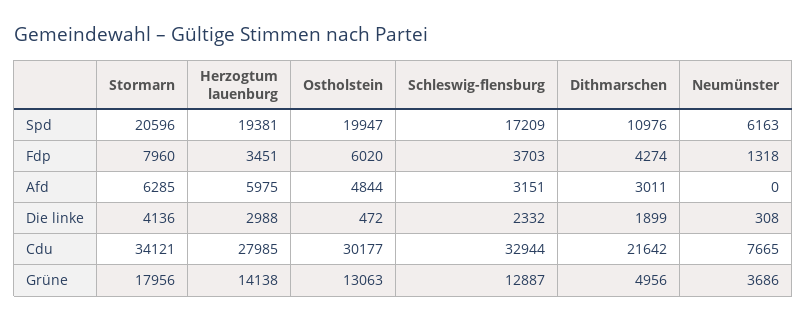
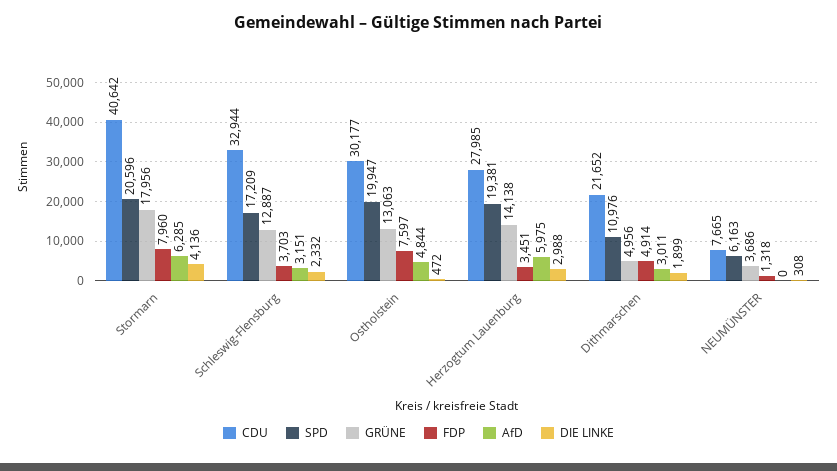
  {
    "Spd": {
      "Stormarn": 20596,
      "Herzogtum lauenburg": 19381,
      "Ostholstein": 19947,
      "Schleswig-flensburg": 17209,
      "Dithmarschen": 10976,
      "Neumünster": 6163
    },
    "Fdp": {
      "Stormarn": 7960,
      "Herzogtum lauenburg": 3451,
-     "Ostholstein": 6020,
+     "Ostholstein": 7597,
      "Schleswig-flensburg": 3703,
-     "Dithmarschen": 4274,
+     "Dithmarschen": 4914,
      "Neumünster": 1318
    },
    "Afd": {
      "Stormarn": 6285,
      "Herzogtum lauenburg": 5975,
      "Ostholstein": 4844,
      "Schleswig-flensburg": 3151,
      "Dithmarschen": 3011,
      "Neumünster": 0
    },
    "Die linke": {
      "Stormarn": 4136,
      "Herzogtum lauenburg": 2988,
      "Ostholstein": 472,
      "Schleswig-flensburg": 2332,
      "Dithmarschen": 1899,
      "Neumünster": 308
    },
    "Cdu": {
-     "Stormarn": 34121,
+     "Stormarn": 40642,
      "Herzogtum lauenburg": 27985,
      "Ostholstein": 30177,
      "Schleswig-flensburg": 32944,
-     "Dithmarschen": 21642,
+     "Dithmarschen": 21652,
      "Neumünster": 7665
    },
    "Grüne": {
      "Stormarn": 17956,
      "Herzogtum lauenburg": 14138,
      "Ostholstein": 13063,
      "Schleswig-flensburg": 12887,
      "Dithmarschen": 4956,
      "Neumünster": 3686
    }
  }

